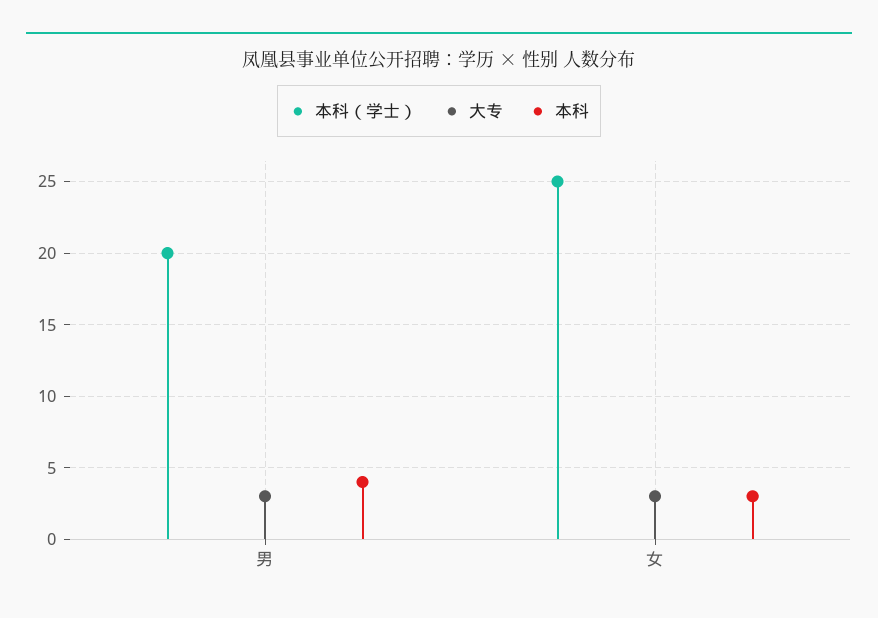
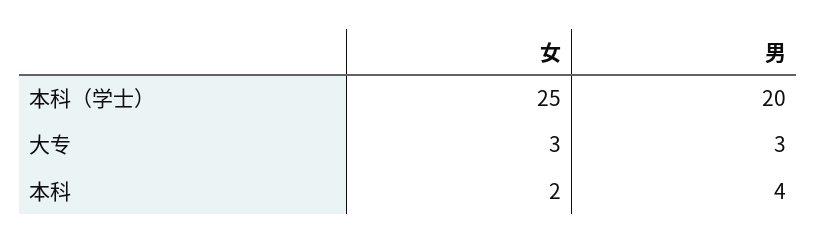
  {
    "本科（学士）": {
      "男": 20,
      "女": 25
    },
    "大专": {
      "男": 3,
      "女": 3
    },
    "本科": {
      "男": 4,
-     "女": 3
+     "女": 2
    }
  }

